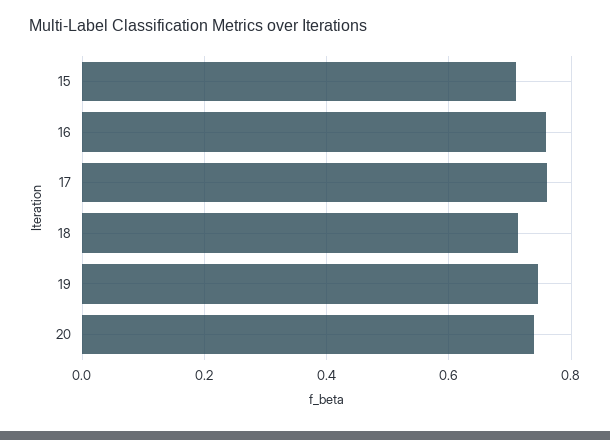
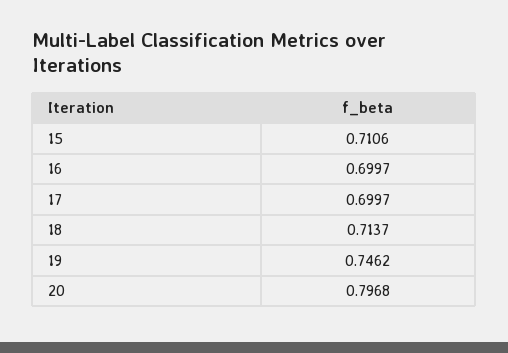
  {
    "15": 0.7106,
-   "16": 0.76,
+   "16": 0.6997,
-   "17": 0.76,
+   "17": 0.6997,
    "18": 0.7137,
    "19": 0.7462,
-   "20": 0.74
+   "20": 0.7968
  }

